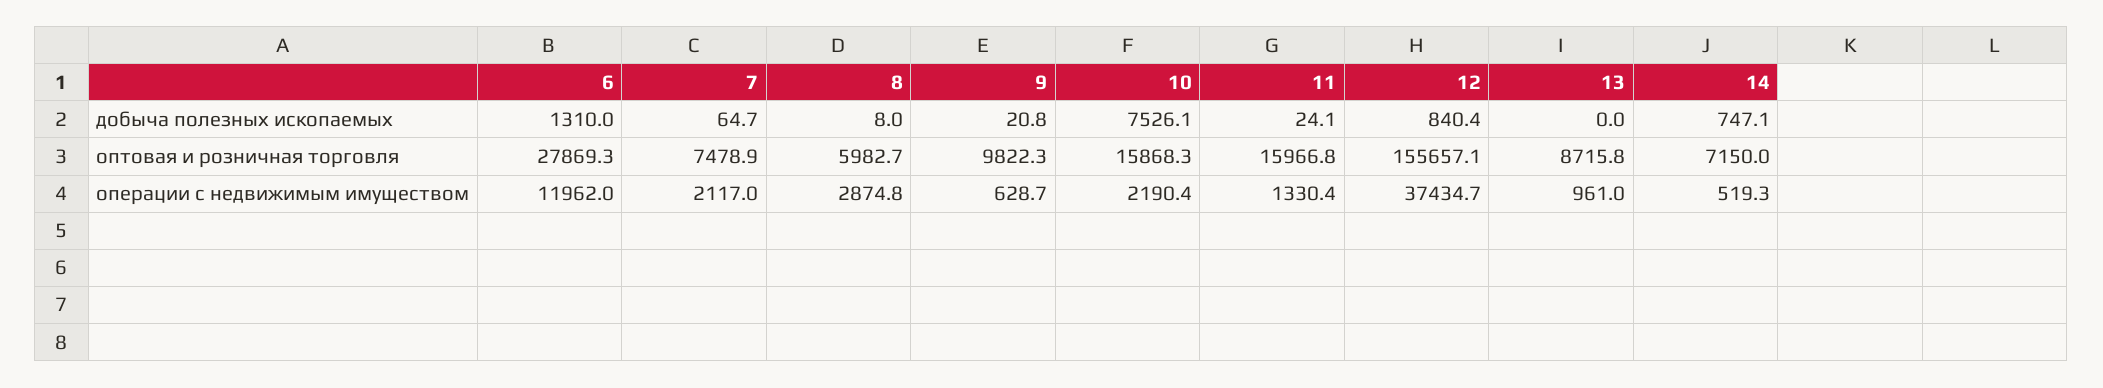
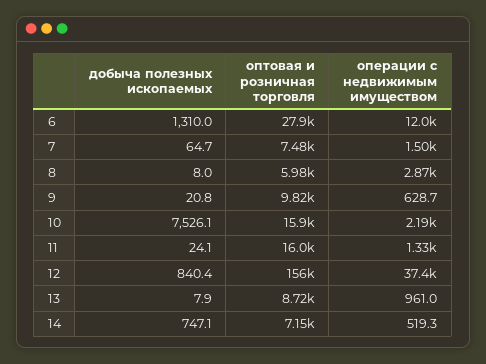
  {
    "6": {
      "добыча полезных ископаемых": 1310,
      "оптовая и розничная торговля": 27869.3,
      "операции с недвижимым имуществом": 11962
    },
    "7": {
      "добыча полезных ископаемых": 64.7,
      "оптовая и розничная торговля": 7478.9,
-     "операции с недвижимым имуществом": 2117
+     "операции с недвижимым имуществом": 1500
    },
    "8": {
      "добыча полезных ископаемых": 8,
      "оптовая и розничная торговля": 5982.7,
      "операции с недвижимым имуществом": 2874.8
    },
    "9": {
      "добыча полезных ископаемых": 20.8,
      "оптовая и розничная торговля": 9822.3,
      "операции с недвижимым имуществом": 628.7
    },
    "10": {
      "добыча полезных ископаемых": 7526.1,
      "оптовая и розничная торговля": 15868.3,
      "операции с недвижимым имуществом": 2190.4
    },
    "11": {
      "добыча полезных ископаемых": 24.1,
      "оптовая и розничная торговля": 15966.8,
      "операции с недвижимым имуществом": 1330.4
    },
    "12": {
      "добыча полезных ископаемых": 840.4,
      "оптовая и розничная торговля": 155657.1,
      "операции с недвижимым имуществом": 37434.7
    },
    "13": {
-     "добыча полезных ископаемых": 0,
+     "добыча полезных ископаемых": 7.9,
      "оптовая и розничная торговля": 8715.8,
      "операции с недвижимым имуществом": 961
    },
    "14": {
      "добыча полезных ископаемых": 747.1,
      "оптовая и розничная торговля": 7150,
      "операции с недвижимым имуществом": 519.3
    }
  }

